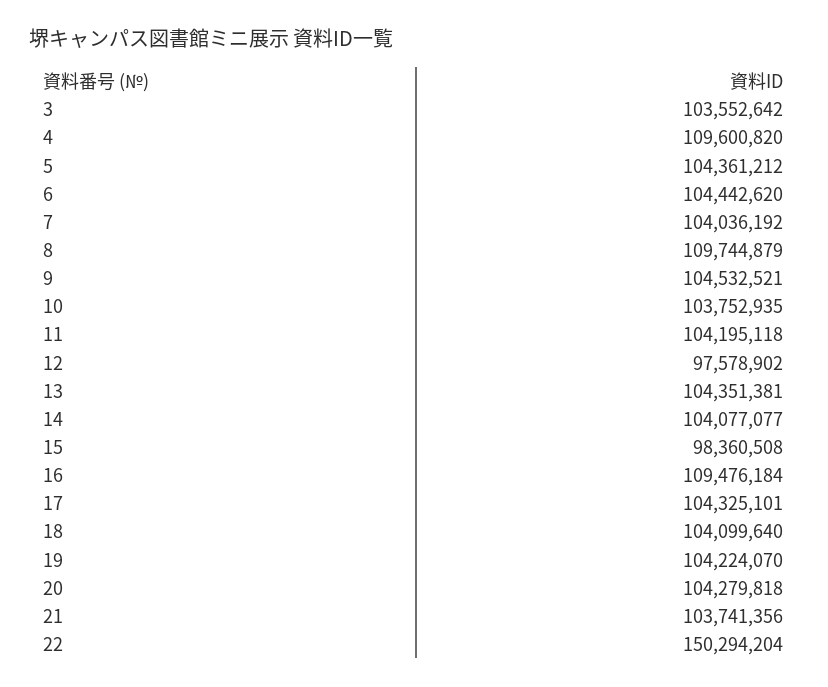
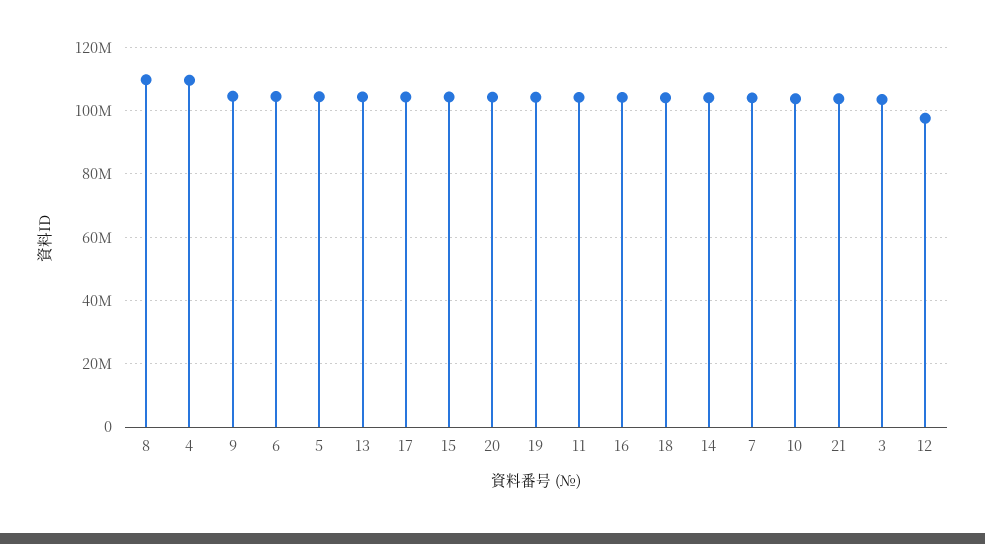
  {
    "3": 103552642,
    "4": 109600820,
    "5": 104361212,
    "6": 104442620,
    "7": 104036192,
    "8": 109744879,
    "9": 104532521,
    "10": 103752935,
    "11": 104195118,
    "12": 97578902,
    "13": 104351381,
    "14": 104077077,
-   "15": 98360508,
+   "15": 104000000,
-   "16": 109476184,
+   "16": 104000000,
    "17": 104325101,
    "18": 104099640,
    "19": 104224070,
    "20": 104279818,
-   "21": 103741356,
+   "21": 103741356
-   "22": 150294204
  }

